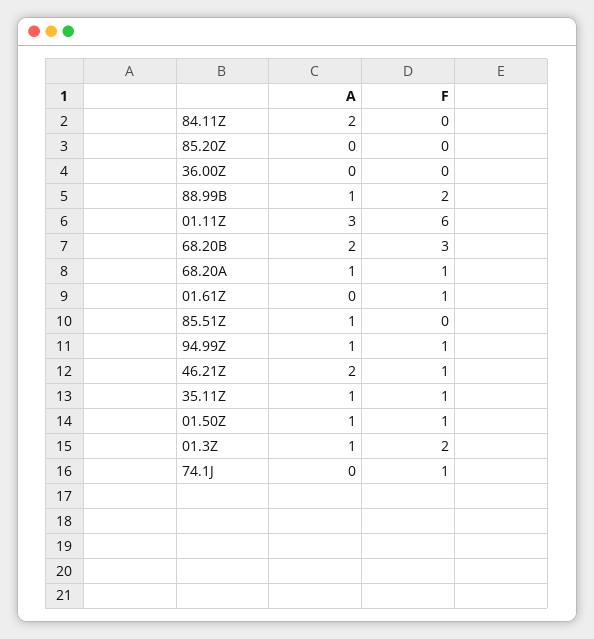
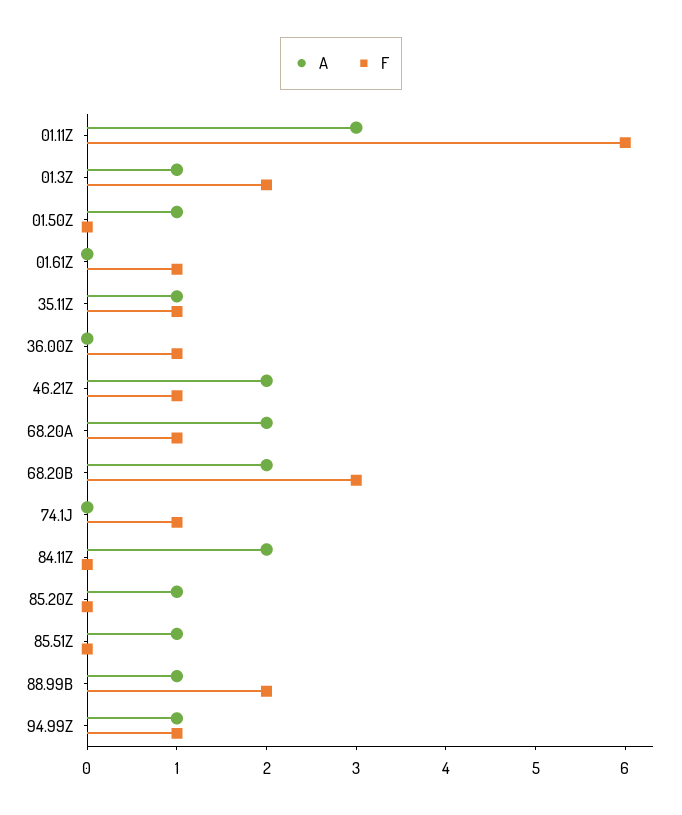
  {
    "A": {
      "84.11Z": 2,
-     "85.20Z": 0,
+     "85.20Z": 1,
      "36.00Z": 0,
      "88.99B": 1,
      "01.11Z": 3,
      "68.20B": 2,
-     "68.20A": 1,
+     "68.20A": 2,
      "01.61Z": 0,
      "85.51Z": 1,
      "94.99Z": 1,
      "46.21Z": 2,
      "35.11Z": 1,
      "01.50Z": 1,
      "01.3Z": 1,
      "74.1J": 0
    },
    "F": {
      "84.11Z": 0,
      "85.20Z": 0,
-     "36.00Z": 0,
+     "36.00Z": 1,
      "88.99B": 2,
      "01.11Z": 6,
      "68.20B": 3,
      "68.20A": 1,
      "01.61Z": 1,
      "85.51Z": 0,
      "94.99Z": 1,
      "46.21Z": 1,
      "35.11Z": 1,
-     "01.50Z": 1,
+     "01.50Z": 0,
      "01.3Z": 2,
      "74.1J": 1
    }
  }

